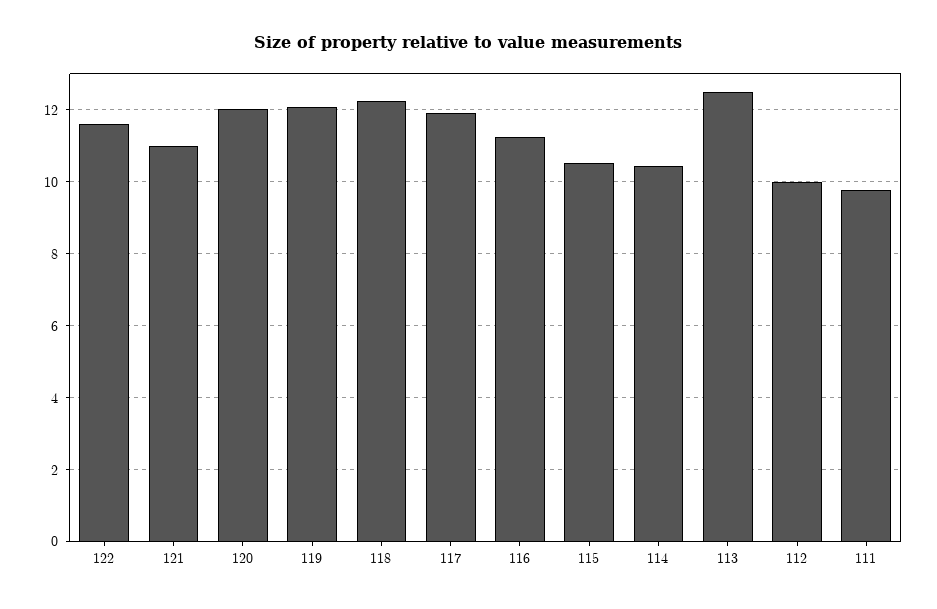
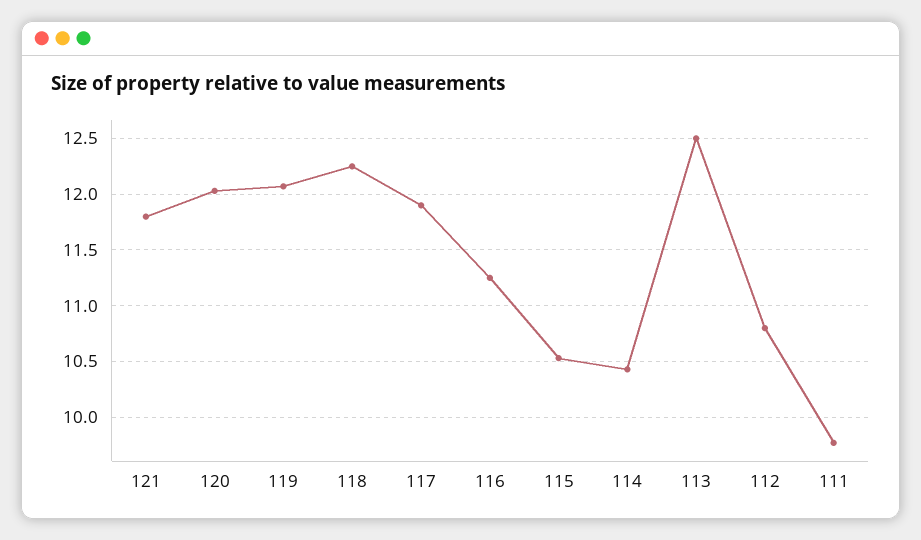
  {
-   "122": 11.6,
-   "121": 11,
+   "121": 11.8,
    "120": 12,
    "119": 12.1,
    "118": 12.3,
    "117": 11.9,
    "116": 11.3,
    "115": 10.5,
    "114": 10.4,
    "113": 12.5,
-   "112": 10,
+   "112": 10.8,
    "111": 9.8
  }

